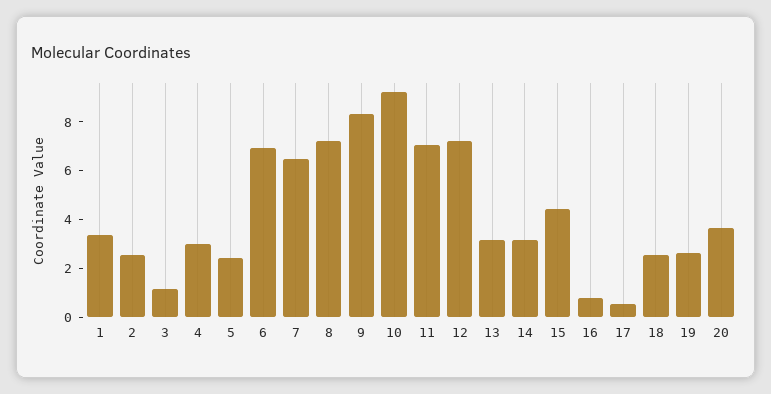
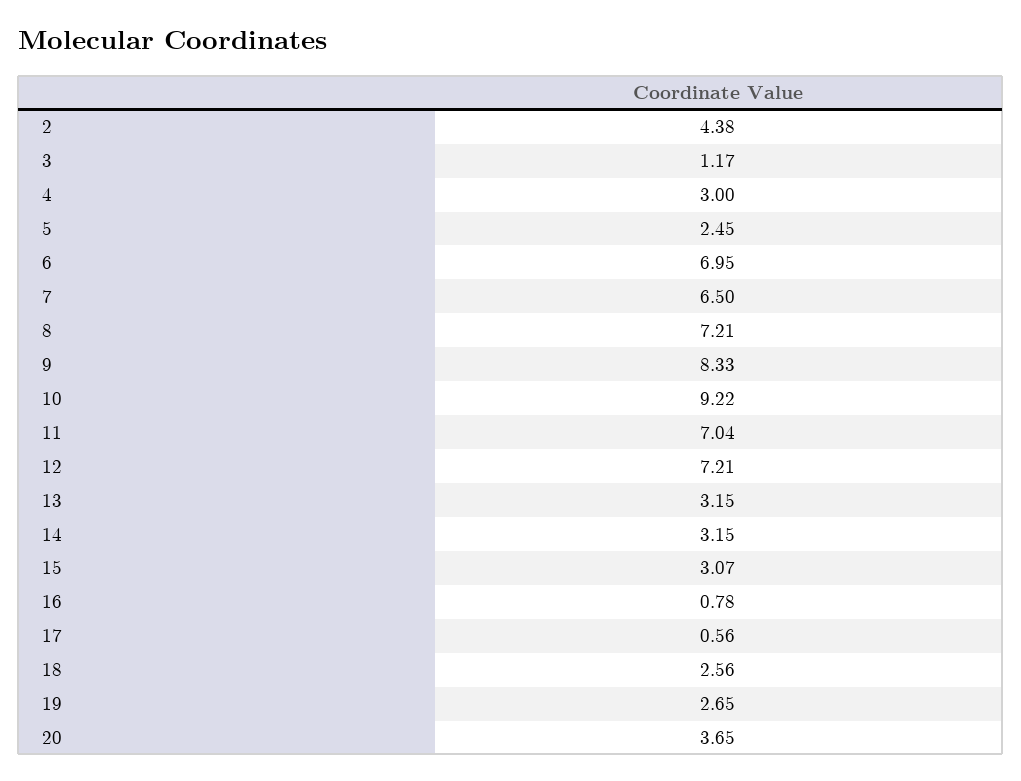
  {
-   "1": 3.5,
-   "2": 2.5,
+   "2": 4.38,
    "3": 1.17,
    "4": 3,
    "5": 2.45,
    "6": 6.95,
    "7": 6.5,
    "8": 7.21,
    "9": 8.33,
    "10": 9.22,
    "11": 7.04,
    "12": 7.21,
    "13": 3.15,
    "14": 3.15,
-   "15": 4.5,
+   "15": 3.07,
    "16": 0.78,
    "17": 0.56,
    "18": 2.56,
    "19": 2.65,
    "20": 3.65
  }

